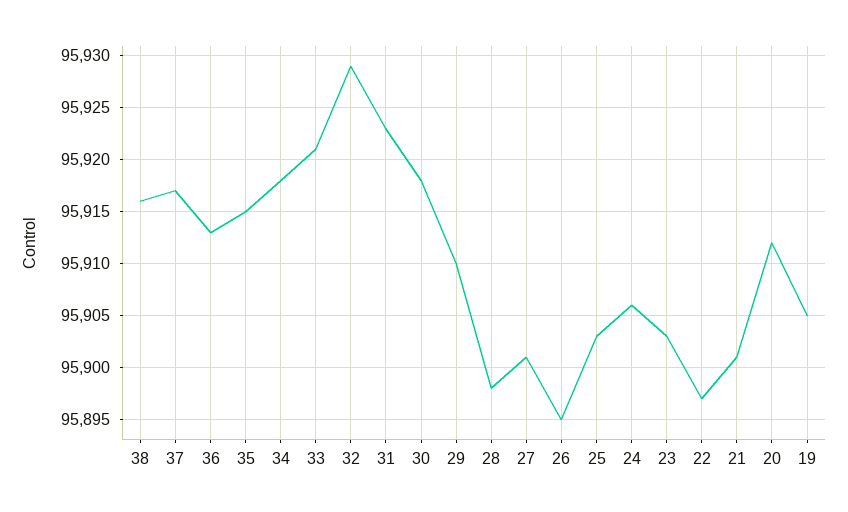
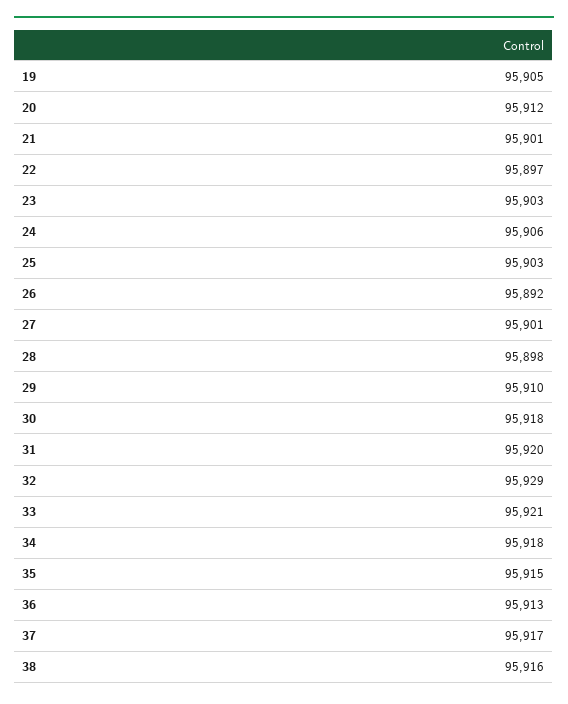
  {
    "38": 95916,
    "37": 95917,
    "36": 95913,
    "35": 95915,
    "34": 95918,
    "33": 95921,
    "32": 95929,
-   "31": 95923,
+   "31": 95920,
    "30": 95918,
    "29": 95910,
    "28": 95898,
    "27": 95901,
-   "26": 95895,
+   "26": 95892,
    "25": 95903,
    "24": 95906,
    "23": 95903,
    "22": 95897,
    "21": 95901,
    "20": 95912,
    "19": 95905
  }

